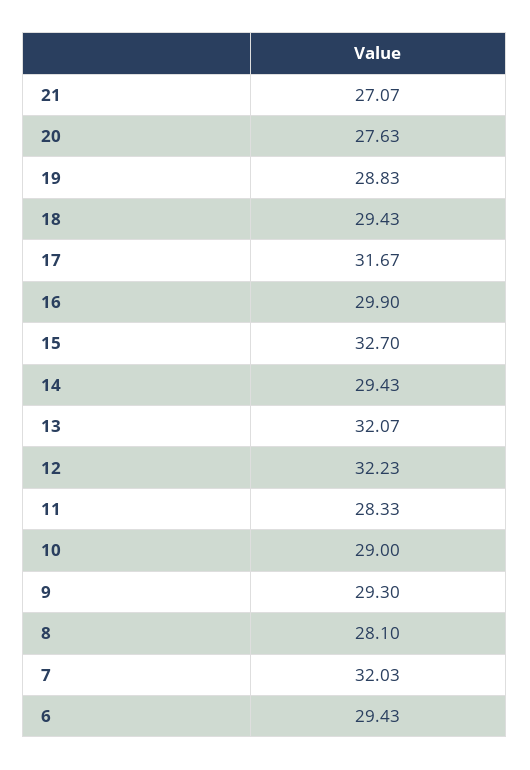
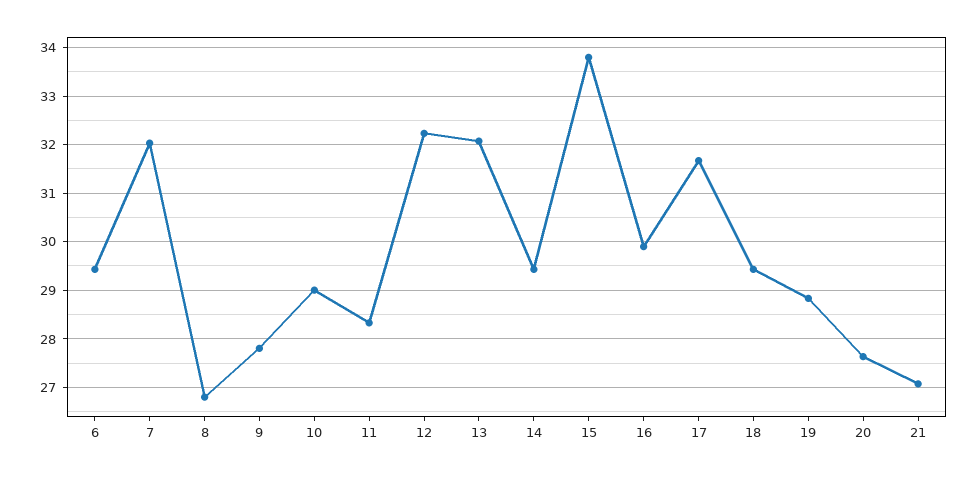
  {
    "21": 27.07,
    "20": 27.63,
    "19": 28.83,
    "18": 29.43,
    "17": 31.67,
    "16": 29.9,
-   "15": 32.7,
+   "15": 33.8,
    "14": 29.43,
    "13": 32.07,
    "12": 32.23,
    "11": 28.33,
    "10": 29,
-   "9": 29.3,
+   "9": 27.8,
-   "8": 28.1,
+   "8": 26.8,
    "7": 32.03,
    "6": 29.43
  }

